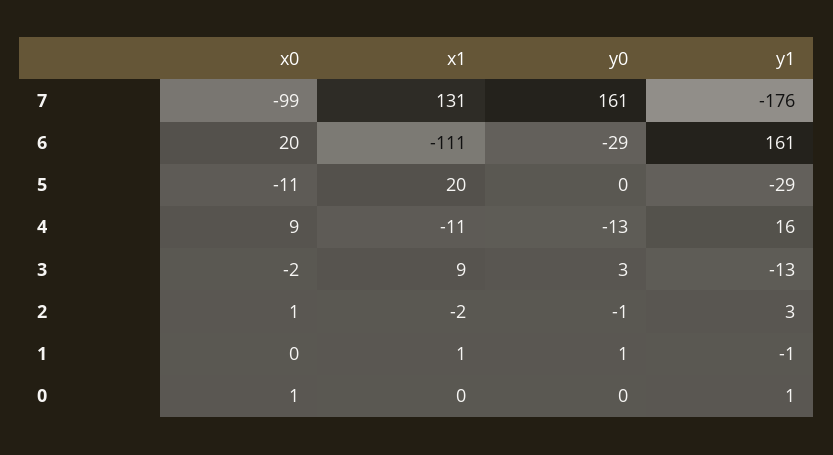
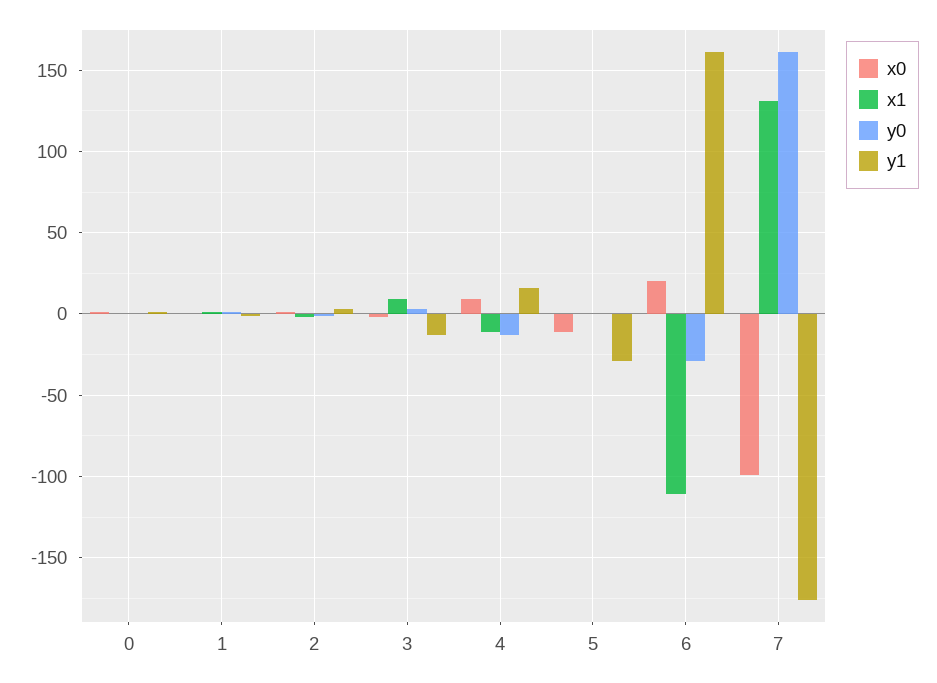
  {
    "x0": {
      "7": -99,
      "6": 20,
      "5": -11,
      "4": 9,
      "3": -2,
      "2": 1,
      "1": 0,
      "0": 1
    },
    "x1": {
      "7": 131,
      "6": -111,
-     "5": 20,
+     "5": 0,
      "4": -11,
      "3": 9,
      "2": -2,
      "1": 1,
      "0": 0
    },
    "y0": {
      "7": 161,
      "6": -29,
      "5": 0,
      "4": -13,
      "3": 3,
      "2": -1,
      "1": 1,
      "0": 0
    },
    "y1": {
      "7": -176,
      "6": 161,
      "5": -29,
      "4": 16,
      "3": -13,
      "2": 3,
      "1": -1,
      "0": 1
    }
  }

